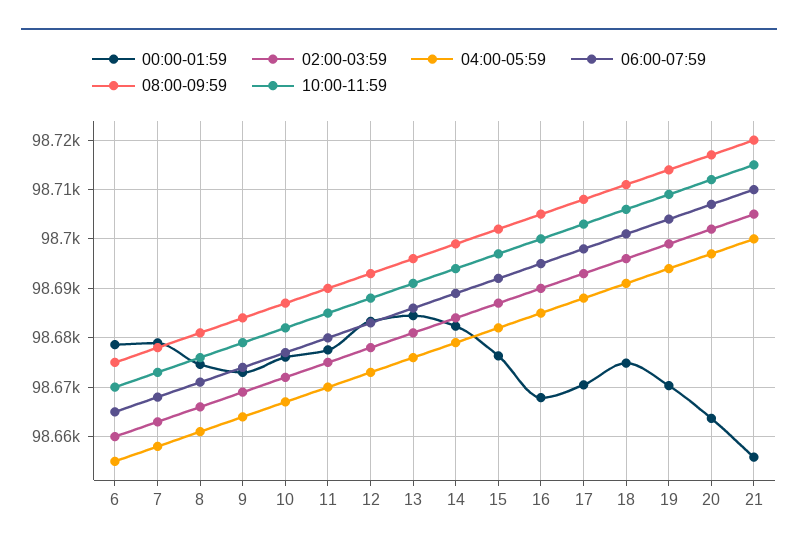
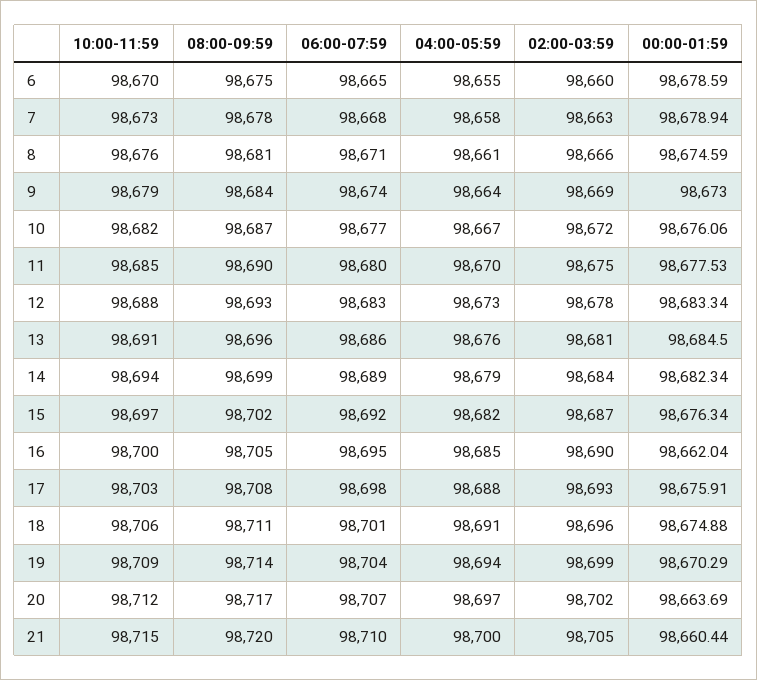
  {
    "00:00-01:59": {
      "6": 98678.59,
      "7": 98678.94,
      "8": 98674.59,
      "9": 98673,
      "10": 98676.06,
      "11": 98677.53,
      "12": 98683.34,
      "13": 98684.5,
      "14": 98682.34,
      "15": 98676.34,
-     "16": 98668,
+     "16": 98662.04,
-     "17": 98670,
+     "17": 98675.91,
      "18": 98674.88,
      "19": 98670.29,
      "20": 98663.69,
-     "21": 98656
+     "21": 98660.44
    },
    "02:00-03:59": {
      "6": 98660,
      "7": 98663,
      "8": 98666,
      "9": 98669,
      "10": 98672,
      "11": 98675,
      "12": 98678,
      "13": 98681,
      "14": 98684,
      "15": 98687,
      "16": 98690,
      "17": 98693,
      "18": 98696,
      "19": 98699,
      "20": 98702,
      "21": 98705
    },
    "04:00-05:59": {
      "6": 98655,
      "7": 98658,
      "8": 98661,
      "9": 98664,
      "10": 98667,
      "11": 98670,
      "12": 98673,
      "13": 98676,
      "14": 98679,
      "15": 98682,
      "16": 98685,
      "17": 98688,
      "18": 98691,
      "19": 98694,
      "20": 98697,
      "21": 98700
    },
    "06:00-07:59": {
      "6": 98665,
      "7": 98668,
      "8": 98671,
      "9": 98674,
      "10": 98677,
      "11": 98680,
      "12": 98683,
      "13": 98686,
      "14": 98689,
      "15": 98692,
      "16": 98695,
      "17": 98698,
      "18": 98701,
      "19": 98704,
      "20": 98707,
      "21": 98710
    },
    "08:00-09:59": {
      "6": 98675,
      "7": 98678,
      "8": 98681,
      "9": 98684,
      "10": 98687,
      "11": 98690,
      "12": 98693,
      "13": 98696,
      "14": 98699,
      "15": 98702,
      "16": 98705,
      "17": 98708,
      "18": 98711,
      "19": 98714,
      "20": 98717,
      "21": 98720
    },
    "10:00-11:59": {
      "6": 98670,
      "7": 98673,
      "8": 98676,
      "9": 98679,
      "10": 98682,
      "11": 98685,
      "12": 98688,
      "13": 98691,
      "14": 98694,
      "15": 98697,
      "16": 98700,
      "17": 98703,
      "18": 98706,
      "19": 98709,
      "20": 98712,
      "21": 98715
    }
  }

